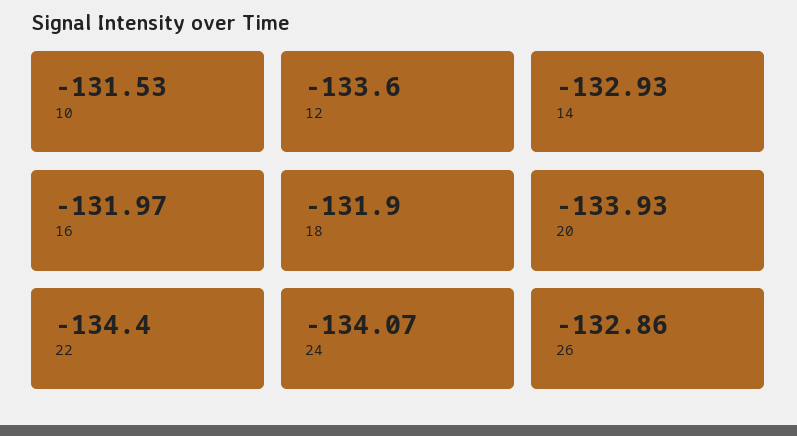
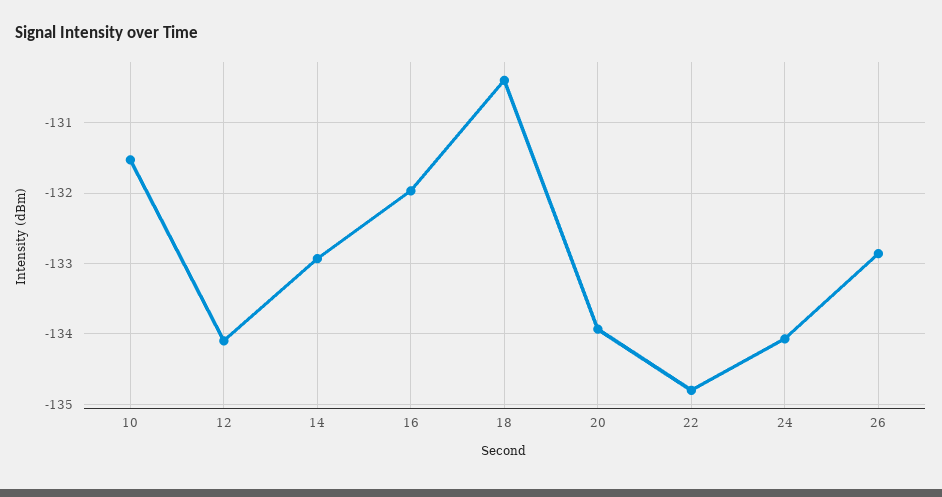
  {
    "10": -131.53,
-   "12": -133.6,
+   "12": -134.1,
    "14": -132.93,
    "16": -131.97,
-   "18": -131.9,
+   "18": -130.4,
    "20": -133.93,
-   "22": -134.4,
+   "22": -134.8,
    "24": -134.07,
    "26": -132.86
  }

